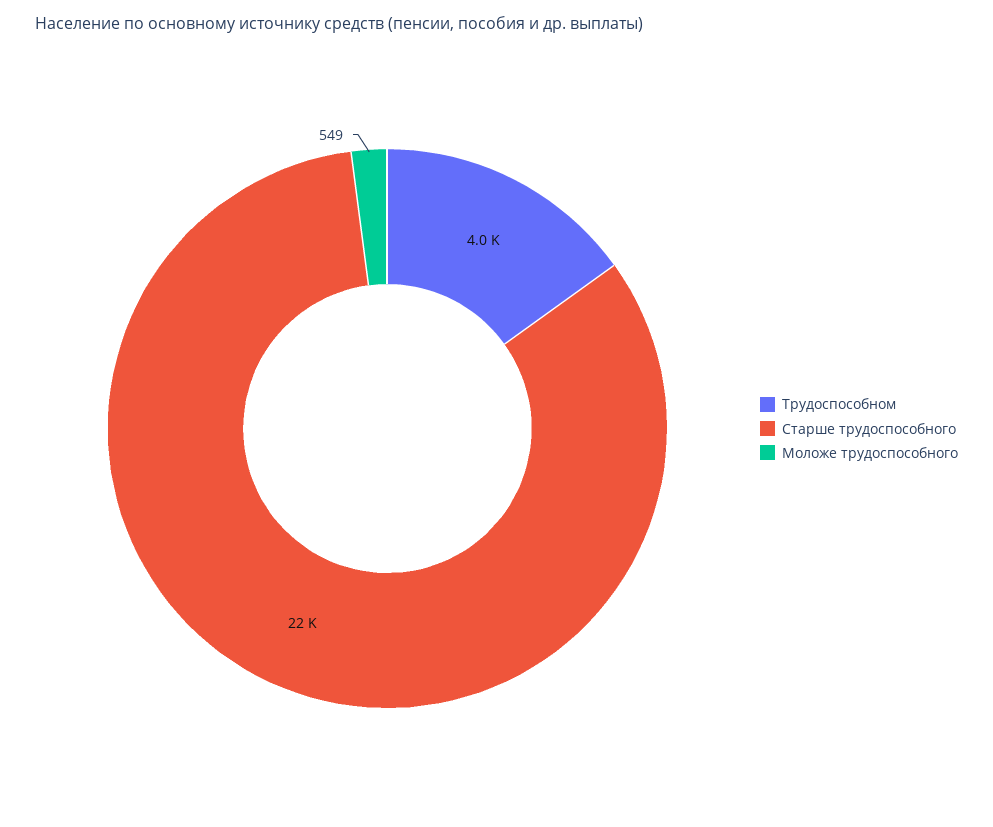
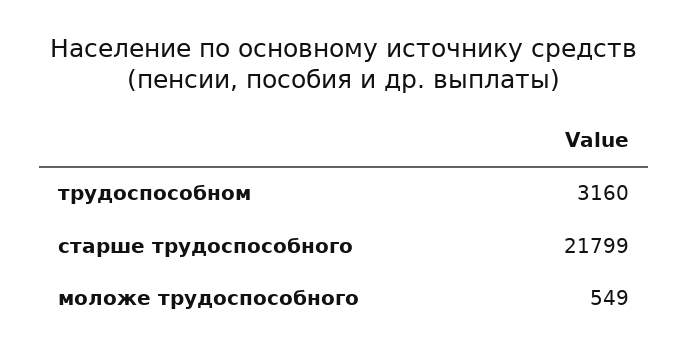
  {
-   "Трудоспособном": 4000,
+   "Трудоспособном": 3160,
    "Старше трудоспособного": 21799,
    "Моложе трудоспособного": 549
  }

